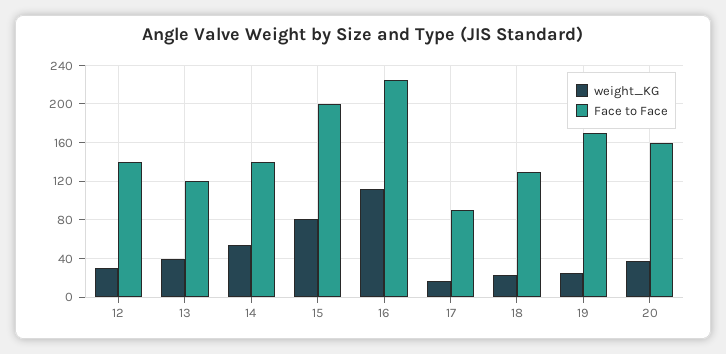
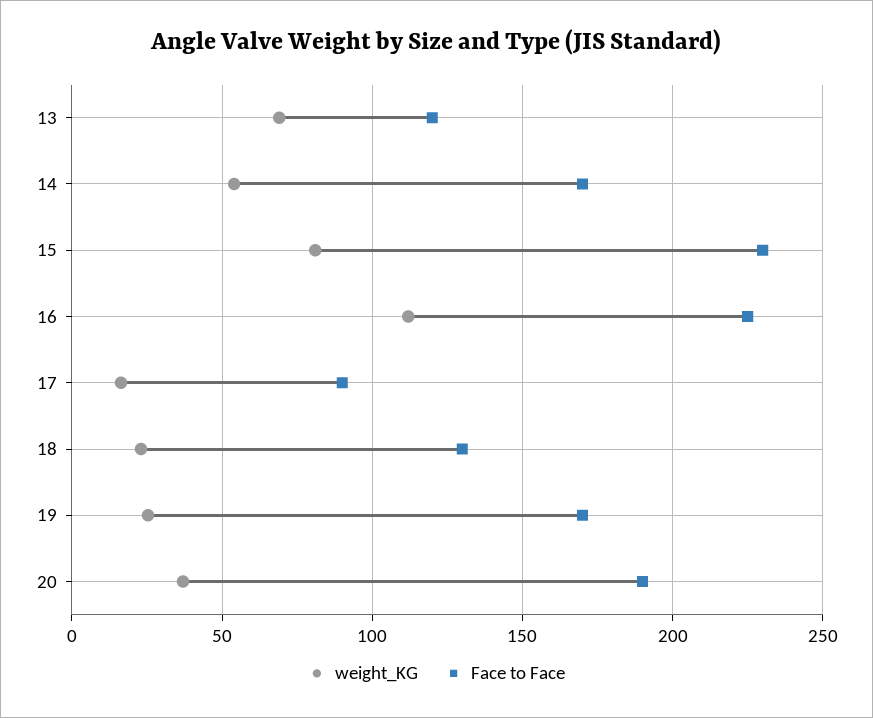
  {
    "weight_KG": {
-     "12": 30,
-     "13": 40,
+     "13": 70,
      "14": 55,
      "15": 80,
      "16": 110,
      "17": 15,
      "18": 25,
      "19": 25,
      "20": 35
    },
    "Face to Face": {
-     "12": 140,
      "13": 120,
-     "14": 140,
+     "14": 170,
-     "15": 200,
+     "15": 230,
      "16": 225,
      "17": 90,
      "18": 130,
      "19": 170,
-     "20": 160
+     "20": 190
    }
  }

